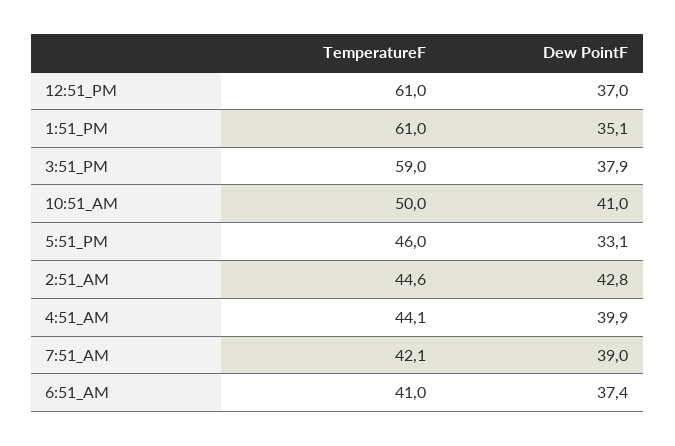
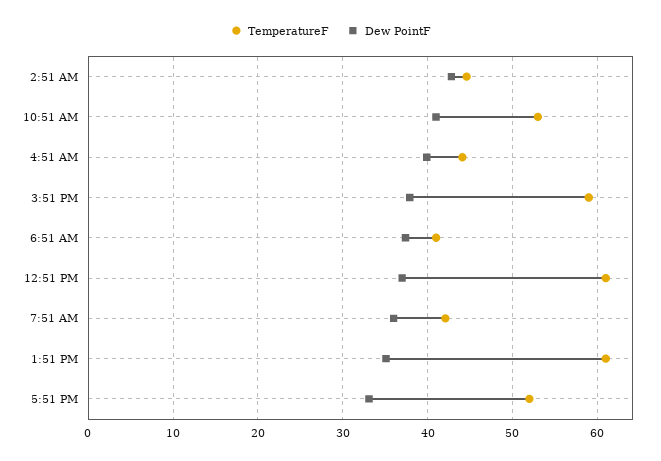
  {
    "TemperatureF": {
      "12:51_PM": 61,
      "1:51_PM": 61,
      "3:51_PM": 59,
-     "10:51_AM": 50,
+     "10:51_AM": 53,
-     "5:51_PM": 46,
+     "5:51_PM": 52,
      "2:51_AM": 44.6,
      "4:51_AM": 44.1,
      "7:51_AM": 42.1,
      "6:51_AM": 41
    },
    "Dew PointF": {
      "12:51_PM": 37,
      "1:51_PM": 35.1,
      "3:51_PM": 37.9,
      "10:51_AM": 41,
      "5:51_PM": 33.1,
      "2:51_AM": 42.8,
      "4:51_AM": 39.9,
-     "7:51_AM": 39,
+     "7:51_AM": 36,
      "6:51_AM": 37.4
    }
  }

